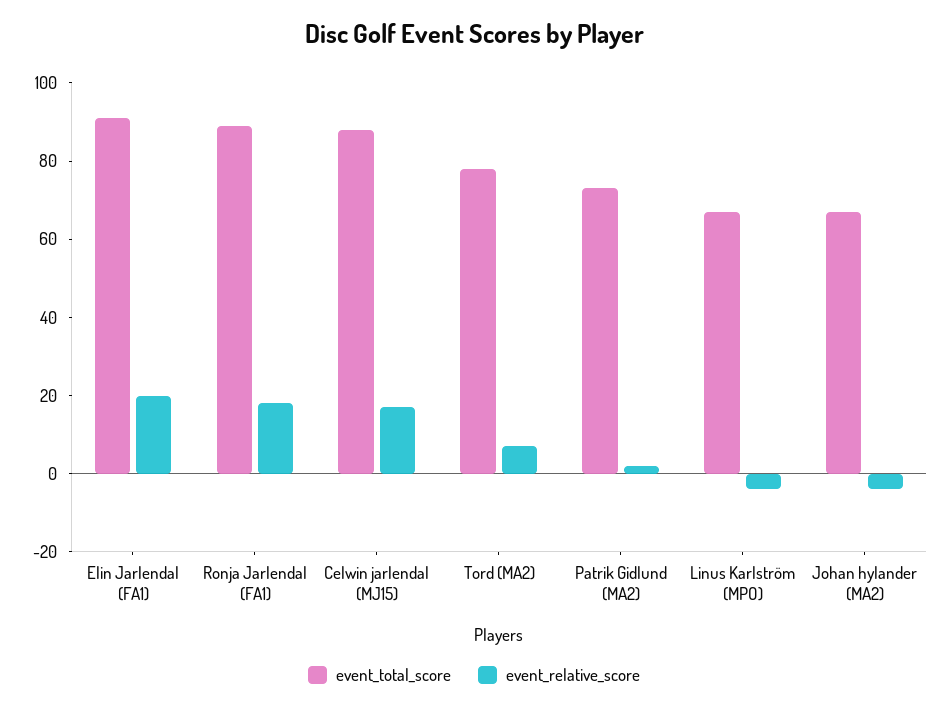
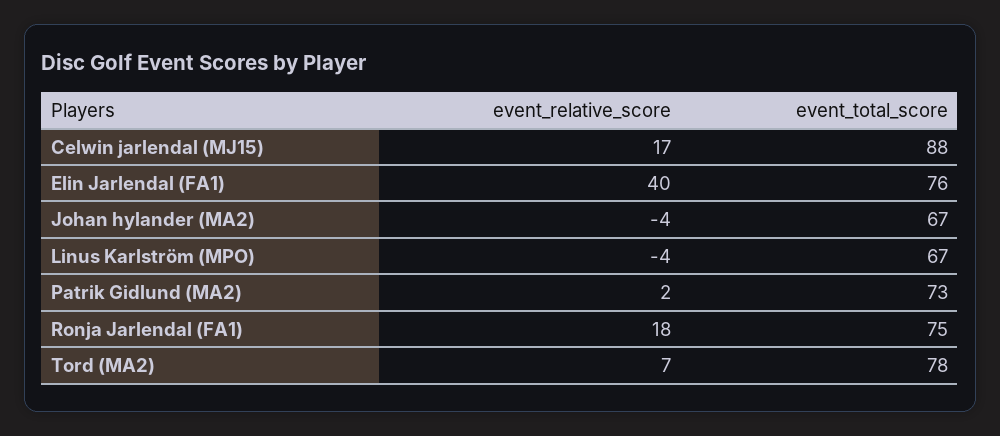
  {
    "event_total_score": {
-     "Elin Jarlendal (FA1)": 90,
+     "Elin Jarlendal (FA1)": 76,
-     "Ronja Jarlendal (FA1)": 90,
+     "Ronja Jarlendal (FA1)": 75,
      "Celwin jarlendal (MJ15)": 88,
      "Tord (MA2)": 78,
      "Patrik Gidlund (MA2)": 73,
      "Linus Karlström (MPO)": 67,
      "Johan hylander (MA2)": 67
    },
    "event_relative_score": {
-     "Elin Jarlendal (FA1)": 20,
+     "Elin Jarlendal (FA1)": 40,
      "Ronja Jarlendal (FA1)": 18,
      "Celwin jarlendal (MJ15)": 17,
      "Tord (MA2)": 7,
      "Patrik Gidlund (MA2)": 2,
      "Linus Karlström (MPO)": -4,
      "Johan hylander (MA2)": -4
    }
  }

